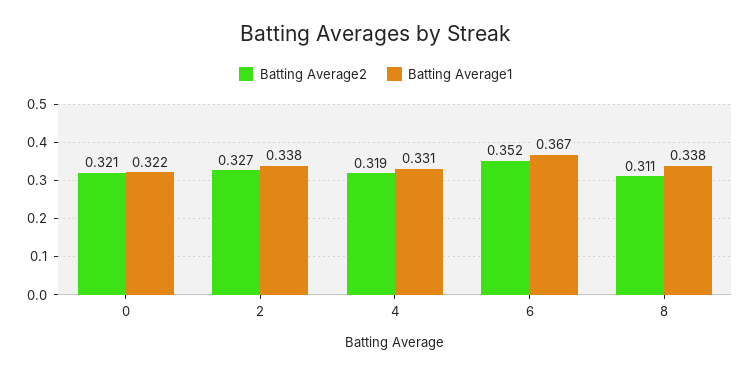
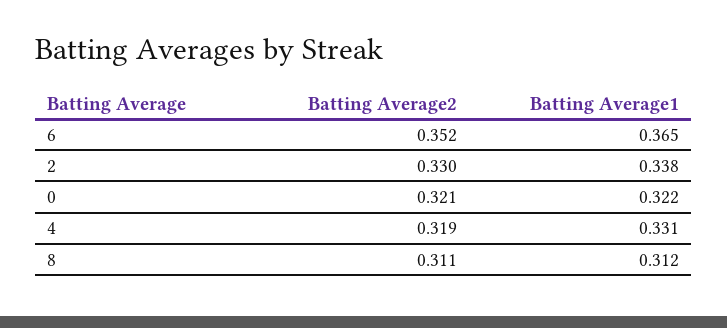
  {
    "Batting Average2": {
      "0": 0.321,
-     "2": 0.327,
+     "2": 0.33,
      "4": 0.319,
      "6": 0.352,
      "8": 0.311
    },
    "Batting Average1": {
      "0": 0.322,
      "2": 0.338,
      "4": 0.331,
-     "6": 0.367,
+     "6": 0.365,
-     "8": 0.338
+     "8": 0.312
    }
  }

